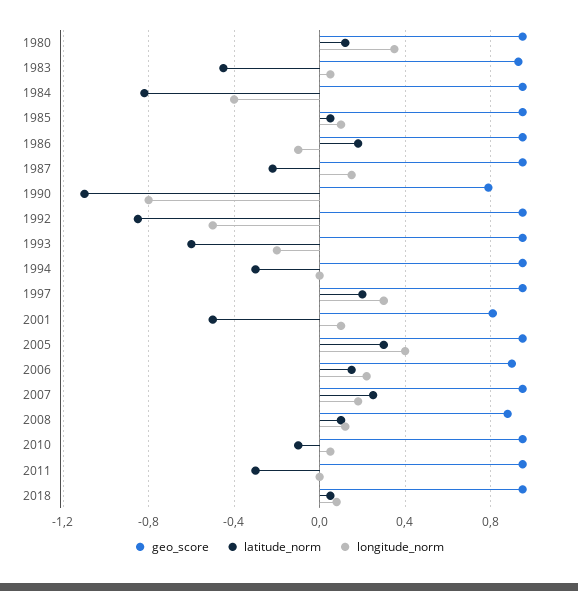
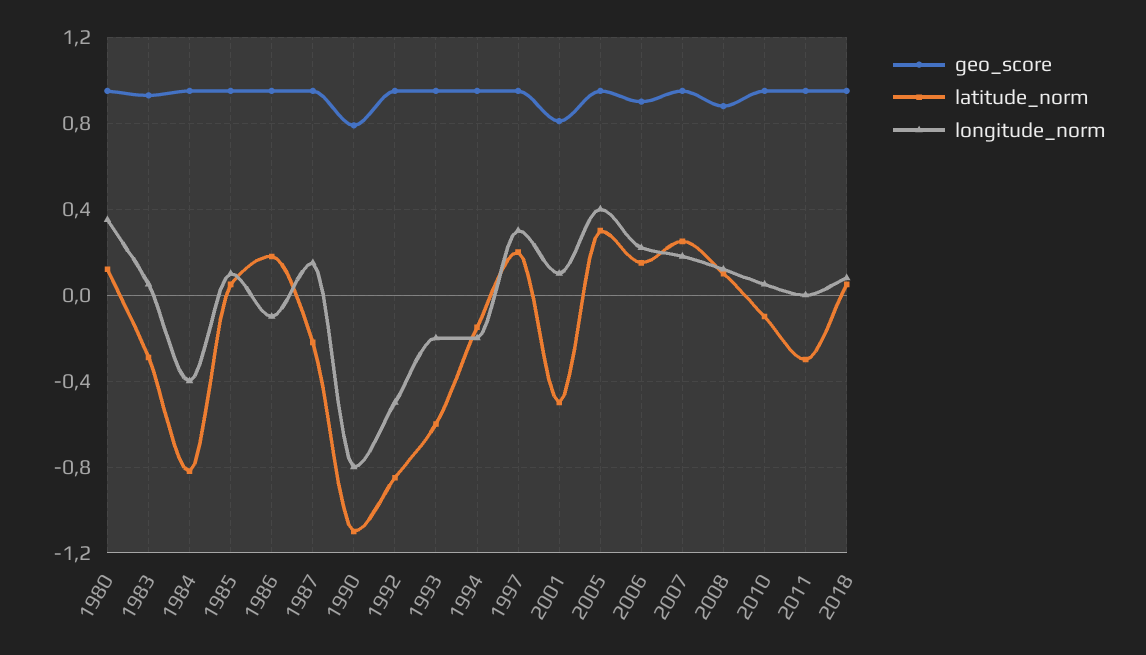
  {
    "geo_score": {
      "1980": 0.95,
      "1983": 0.95,
      "1984": 0.95,
      "1985": 0.95,
      "1986": 0.95,
      "1987": 0.95,
      "1990": 0.8,
      "1992": 0.95,
      "1993": 0.95,
      "1994": 0.95,
      "1997": 0.95,
      "2001": 0.8,
      "2005": 0.95,
      "2006": 0.9,
      "2007": 0.95,
      "2008": 0.9,
      "2010": 0.95,
      "2011": 0.95,
      "2018": 0.95
    },
    "latitude_norm": {
      "1980": 0.1,
-     "1983": -0.45,
+     "1983": -0.3,
      "1984": -0.8,
      "1985": 0.05,
      "1986": 0.2,
      "1987": -0.2,
      "1990": -1.1,
      "1992": -0.85,
      "1993": -0.6,
-     "1994": -0.3,
+     "1994": -0.15,
      "1997": 0.2,
      "2001": -0.5,
      "2005": 0.3,
      "2006": 0.15,
      "2007": 0.25,
      "2008": 0.1,
      "2010": -0.1,
      "2011": -0.3,
      "2018": 0.05
    },
    "longitude_norm": {
      "1980": 0.35,
      "1983": 0.05,
      "1984": -0.4,
      "1985": 0.1,
      "1986": -0.1,
      "1987": 0.15,
      "1990": -0.8,
      "1992": -0.5,
      "1993": -0.2,
-     "1994": 0,
+     "1994": -0.2,
      "1997": 0.3,
      "2001": 0.1,
      "2005": 0.4,
      "2006": 0.2,
      "2007": 0.2,
      "2008": 0.1,
      "2010": 0.05,
      "2011": 0,
      "2018": 0.1
    }
  }

